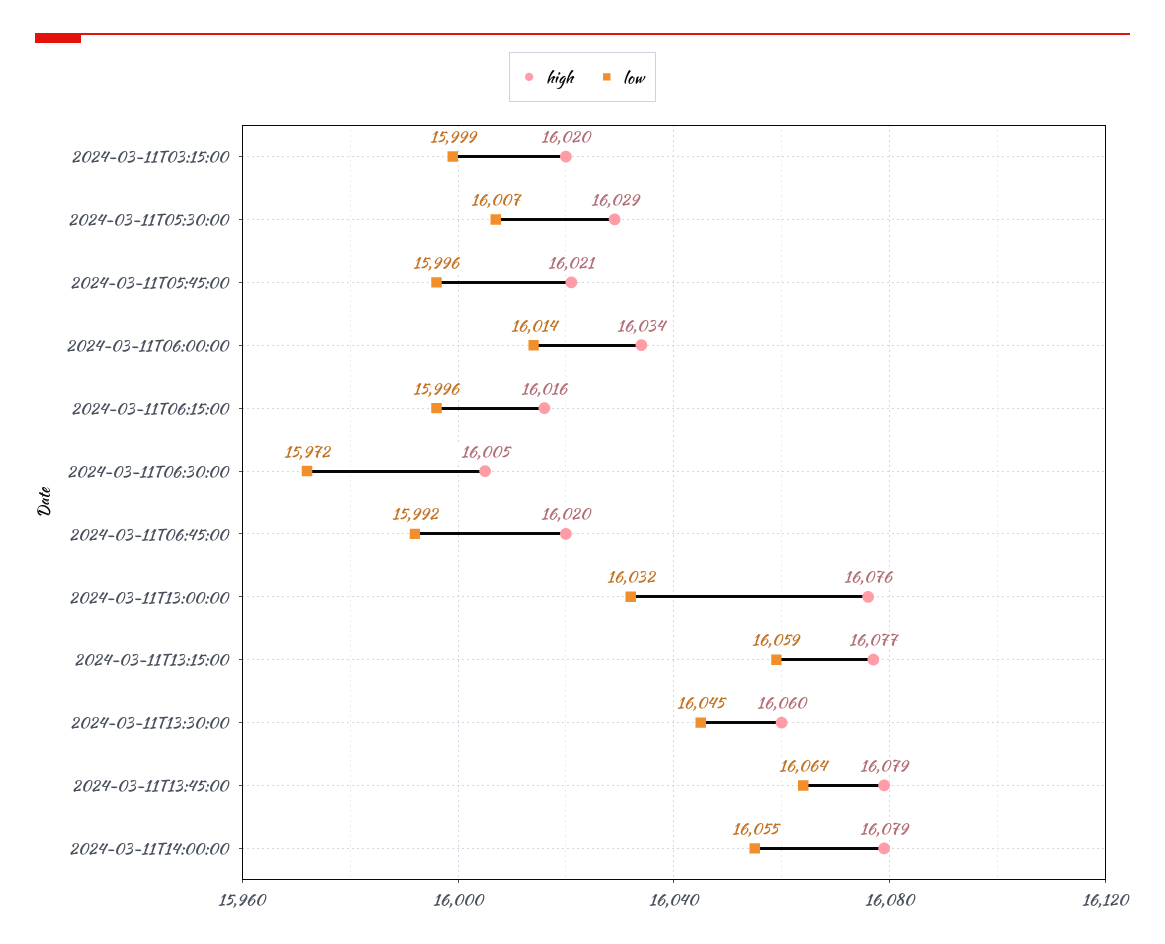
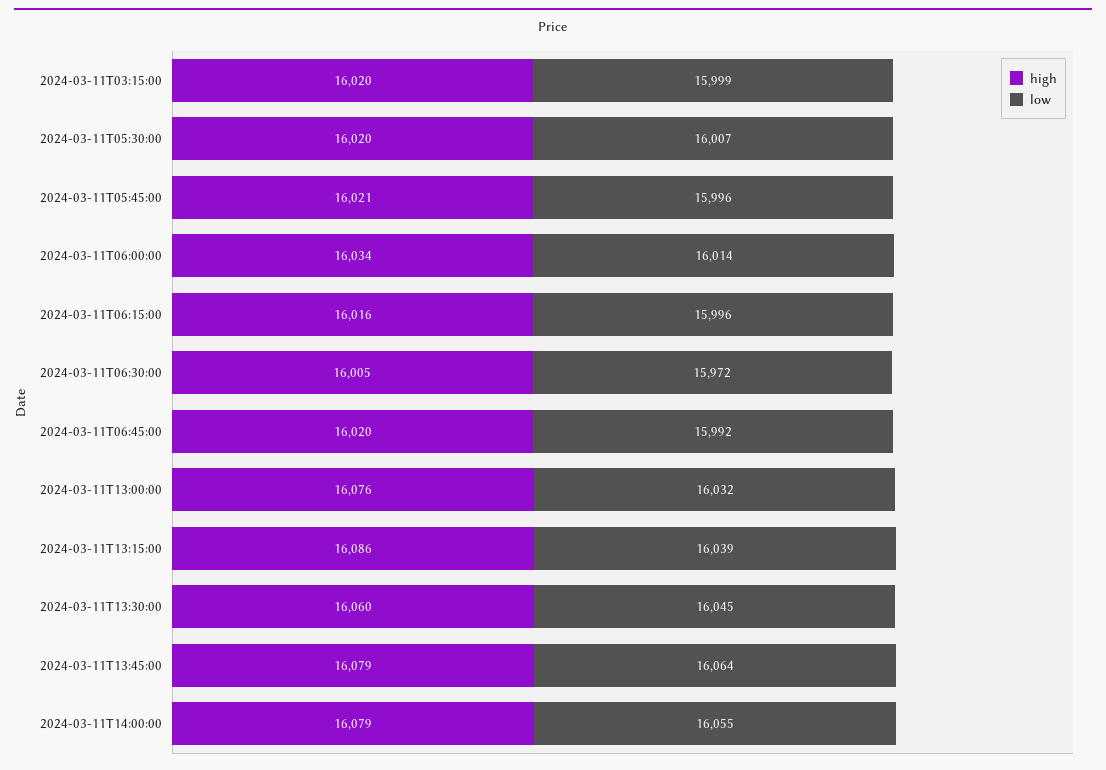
  {
    "high": {
      "2024-03-11T03:15:00": 16020,
-     "2024-03-11T05:30:00": 16029,
+     "2024-03-11T05:30:00": 16020,
      "2024-03-11T05:45:00": 16021,
      "2024-03-11T06:00:00": 16034,
      "2024-03-11T06:15:00": 16016,
      "2024-03-11T06:30:00": 16005,
      "2024-03-11T06:45:00": 16020,
      "2024-03-11T13:00:00": 16076,
-     "2024-03-11T13:15:00": 16077,
+     "2024-03-11T13:15:00": 16086,
      "2024-03-11T13:30:00": 16060,
      "2024-03-11T13:45:00": 16079,
      "2024-03-11T14:00:00": 16079
    },
    "low": {
      "2024-03-11T03:15:00": 15999,
      "2024-03-11T05:30:00": 16007,
      "2024-03-11T05:45:00": 15996,
      "2024-03-11T06:00:00": 16014,
      "2024-03-11T06:15:00": 15996,
      "2024-03-11T06:30:00": 15972,
      "2024-03-11T06:45:00": 15992,
      "2024-03-11T13:00:00": 16032,
-     "2024-03-11T13:15:00": 16059,
+     "2024-03-11T13:15:00": 16039,
      "2024-03-11T13:30:00": 16045,
      "2024-03-11T13:45:00": 16064,
      "2024-03-11T14:00:00": 16055
    }
  }

